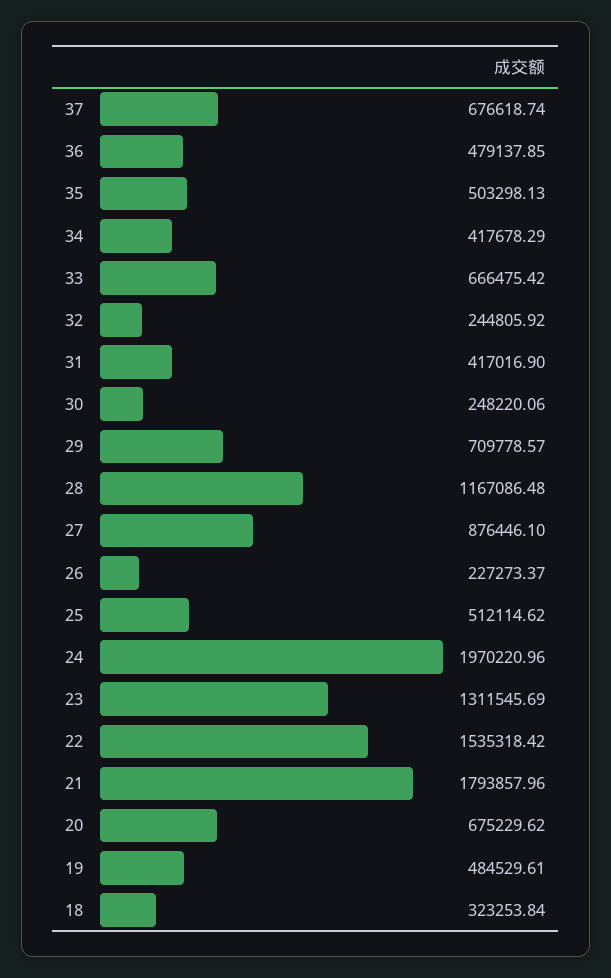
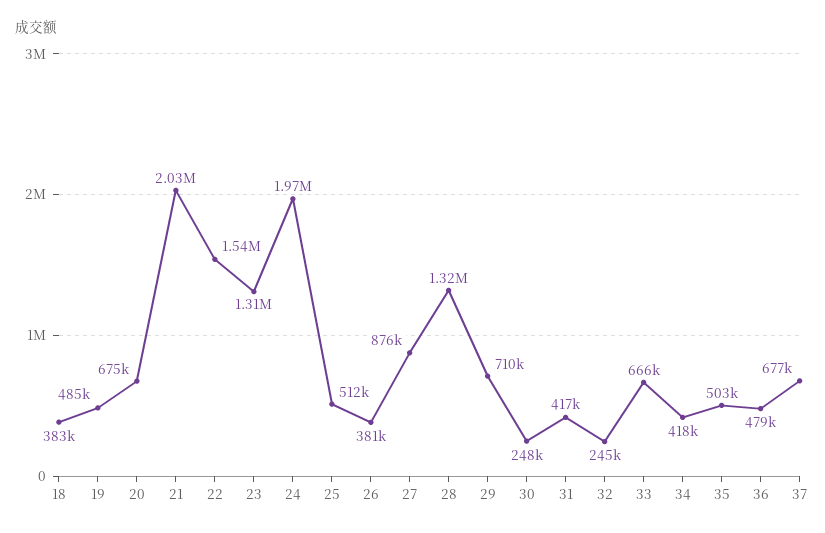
  {
    "37": 676618.74,
    "36": 479137.85,
    "35": 503298.13,
    "34": 417678.29,
    "33": 666475.42,
    "32": 244805.92,
    "31": 417016.9,
    "30": 248220.06,
    "29": 709778.57,
-   "28": 1167086.48,
+   "28": 1320000,
    "27": 876446.1,
-   "26": 227273.37,
+   "26": 381000,
    "25": 512114.62,
    "24": 1970220.96,
    "23": 1311545.69,
    "22": 1535318.42,
-   "21": 1793857.96,
+   "21": 2030000,
    "20": 675229.62,
    "19": 484529.61,
-   "18": 323253.84
+   "18": 383000
  }

